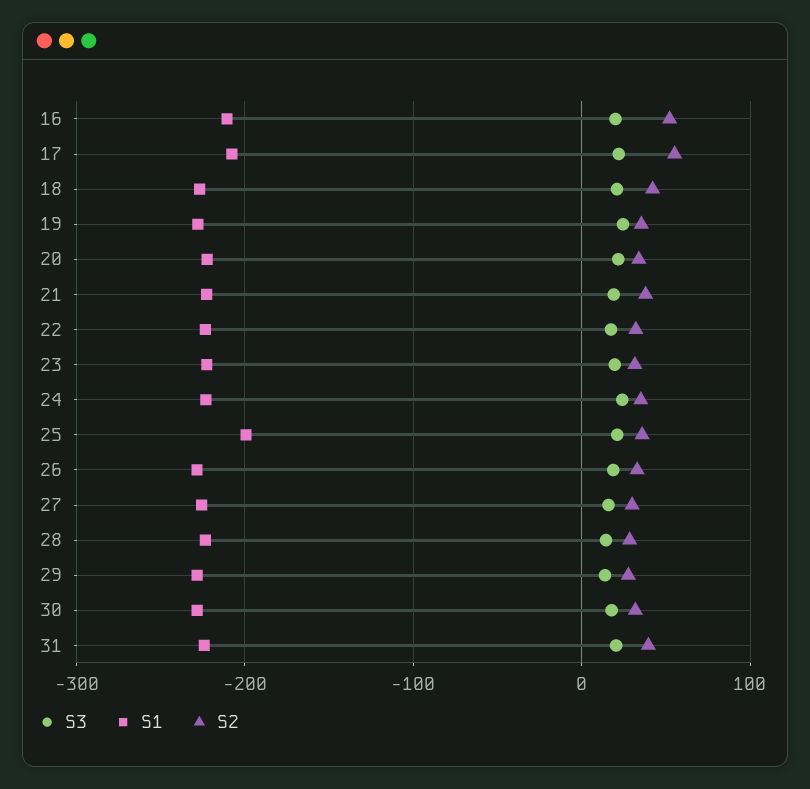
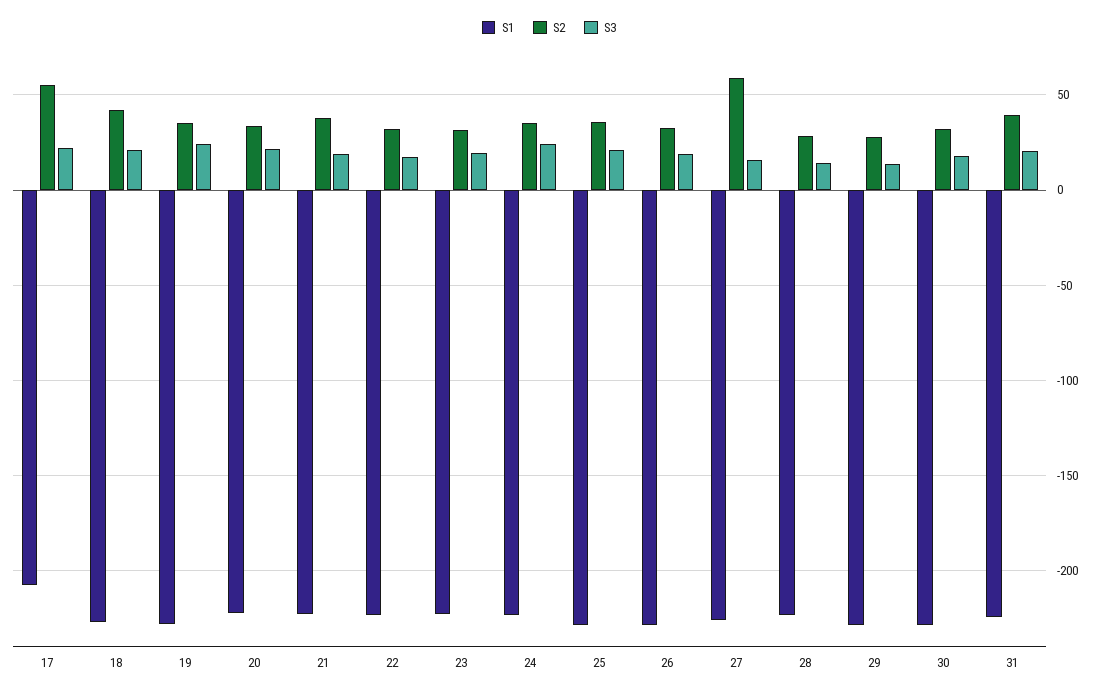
  {
    "S3": {
-     "16": 20,
      "17": 20,
      "18": 20,
      "19": 25,
      "20": 20,
      "21": 20,
      "22": 15,
      "23": 20,
      "24": 25,
      "25": 20,
      "26": 20,
      "27": 15,
      "28": 15,
      "29": 15,
      "30": 20,
      "31": 20
    },
    "S1": {
-     "16": -210,
      "17": -210,
      "18": -225,
      "19": -230,
      "20": -225,
      "21": -225,
      "22": -225,
      "23": -225,
      "24": -225,
-     "25": -200,
+     "25": -230,
      "26": -230,
      "27": -225,
      "28": -225,
      "29": -230,
      "30": -230,
      "31": -225
    },
    "S2": {
-     "16": 50,
      "17": 55,
      "18": 40,
      "19": 35,
      "20": 35,
      "21": 40,
      "22": 30,
      "23": 30,
      "24": 35,
      "25": 35,
      "26": 35,
-     "27": 30,
+     "27": 60,
      "28": 30,
      "29": 30,
      "30": 30,
      "31": 40
    }
  }

